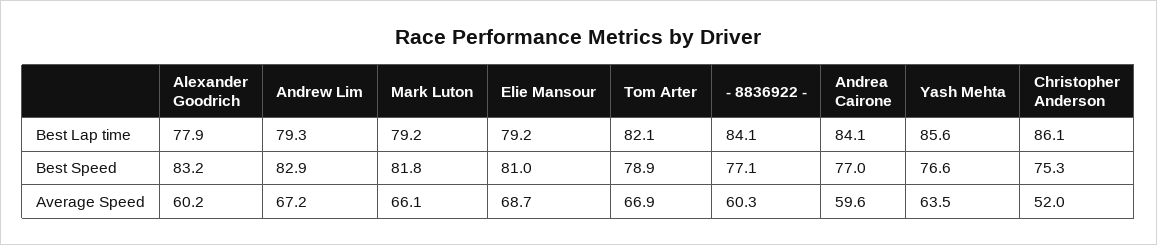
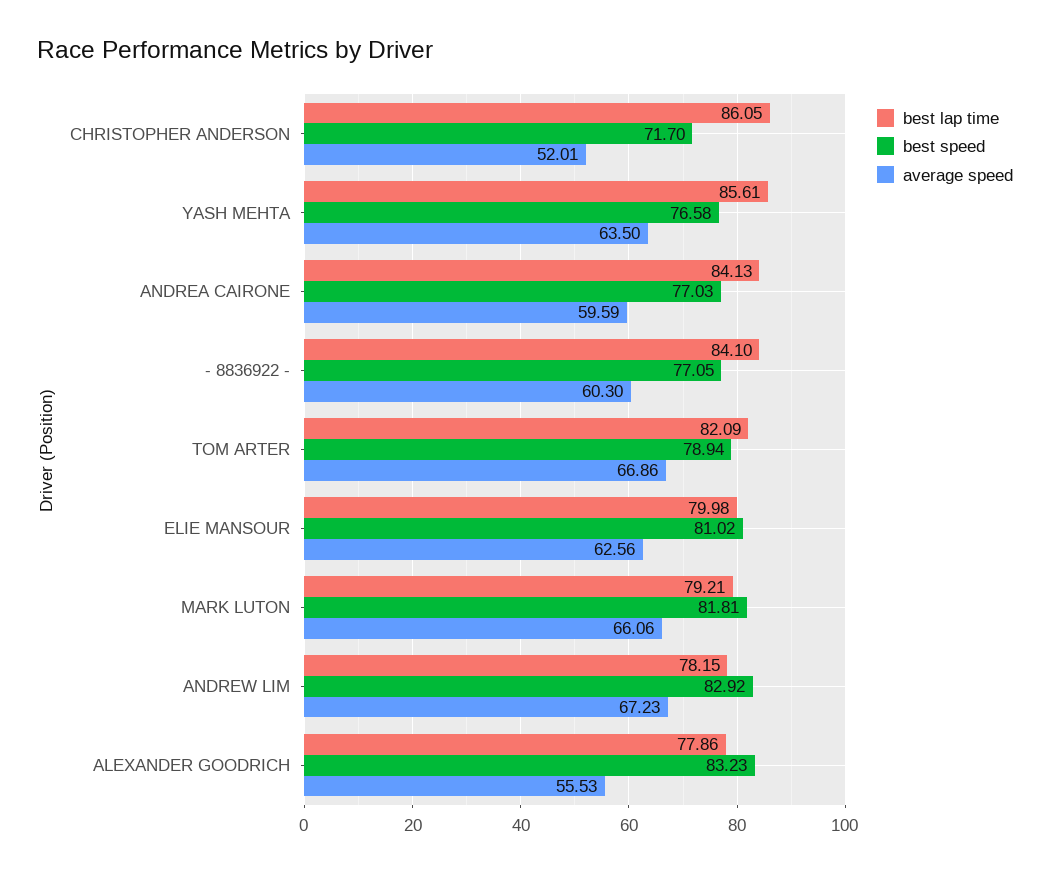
  {
    "Best Lap time": {
      "Alexander Goodrich": 77.86,
-     "Andrew Lim": 79.3,
+     "Andrew Lim": 78.15,
      "Mark Luton": 79.21,
-     "Elie Mansour": 79.2,
+     "Elie Mansour": 79.98,
      "Tom Arter": 82.09,
      "- 8836922 -": 84.1,
      "Andrea Cairone": 84.13,
      "Yash Mehta": 85.61,
      "Christopher Anderson": 86.05
    },
    "Best Speed": {
      "Alexander Goodrich": 83.23,
      "Andrew Lim": 82.92,
      "Mark Luton": 81.81,
      "Elie Mansour": 81.02,
      "Tom Arter": 78.94,
      "- 8836922 -": 77.05,
      "Andrea Cairone": 77.03,
      "Yash Mehta": 76.58,
-     "Christopher Anderson": 75.3
+     "Christopher Anderson": 71.7
    },
    "Average Speed": {
-     "Alexander Goodrich": 60.2,
+     "Alexander Goodrich": 55.53,
      "Andrew Lim": 67.23,
      "Mark Luton": 66.06,
-     "Elie Mansour": 68.7,
+     "Elie Mansour": 62.56,
      "Tom Arter": 66.86,
      "- 8836922 -": 60.3,
      "Andrea Cairone": 59.59,
      "Yash Mehta": 63.5,
      "Christopher Anderson": 52.01
    }
  }

